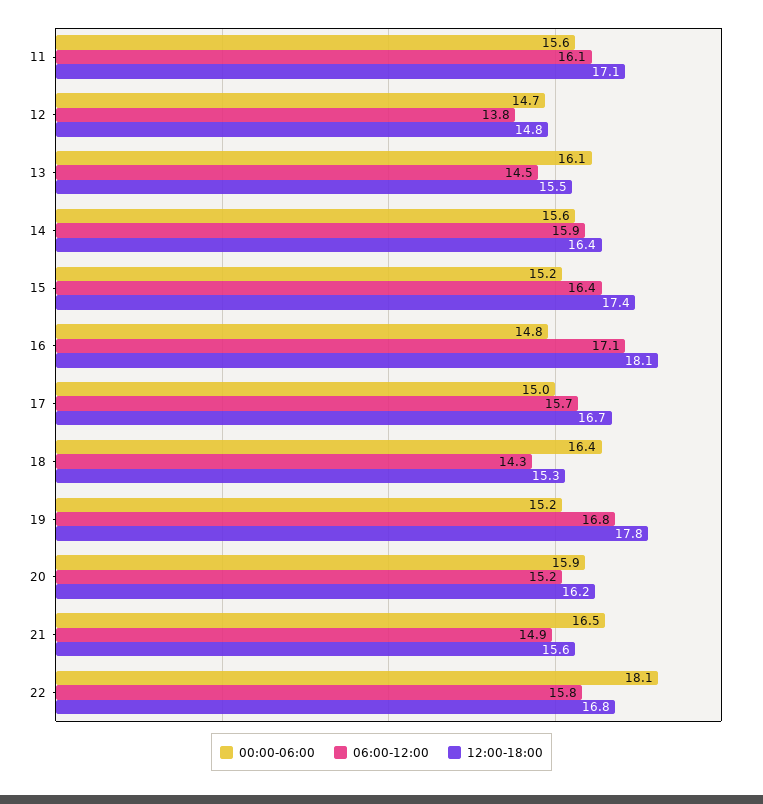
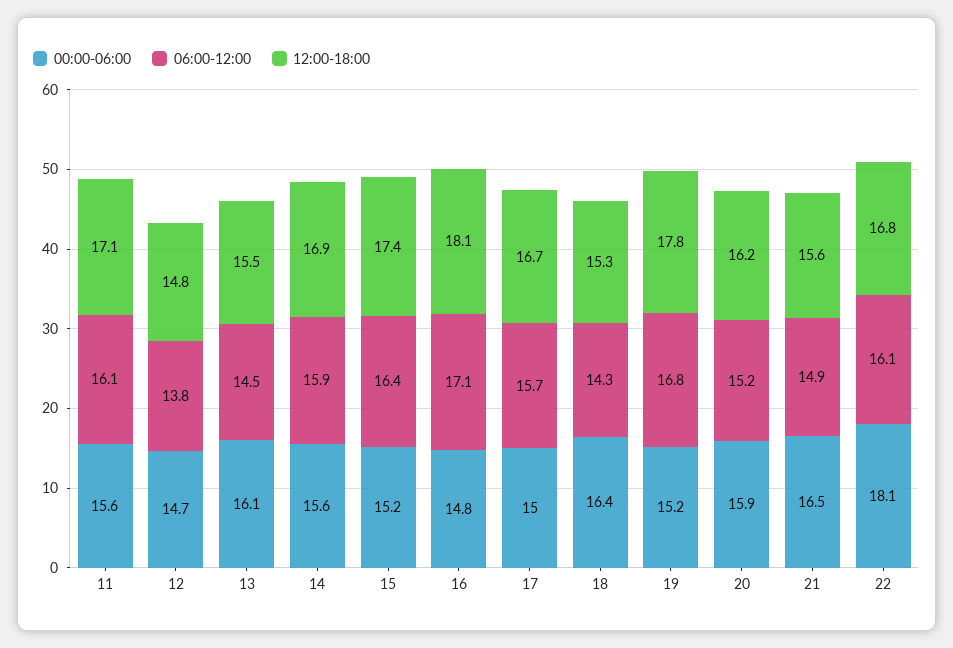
  {
    "00:00-06:00": {
      "11": 15.6,
      "12": 14.7,
      "13": 16.1,
      "14": 15.6,
      "15": 15.2,
      "16": 14.8,
      "17": 15,
      "18": 16.4,
      "19": 15.2,
      "20": 15.9,
      "21": 16.5,
      "22": 18.1
    },
    "06:00-12:00": {
      "11": 16.1,
      "12": 13.8,
      "13": 14.5,
      "14": 15.9,
      "15": 16.4,
      "16": 17.1,
      "17": 15.7,
      "18": 14.3,
      "19": 16.8,
      "20": 15.2,
      "21": 14.9,
-     "22": 15.8
+     "22": 16.1
    },
    "12:00-18:00": {
      "11": 17.1,
      "12": 14.8,
      "13": 15.5,
-     "14": 16.4,
+     "14": 16.9,
      "15": 17.4,
      "16": 18.1,
      "17": 16.7,
      "18": 15.3,
      "19": 17.8,
      "20": 16.2,
      "21": 15.6,
      "22": 16.8
    }
  }

